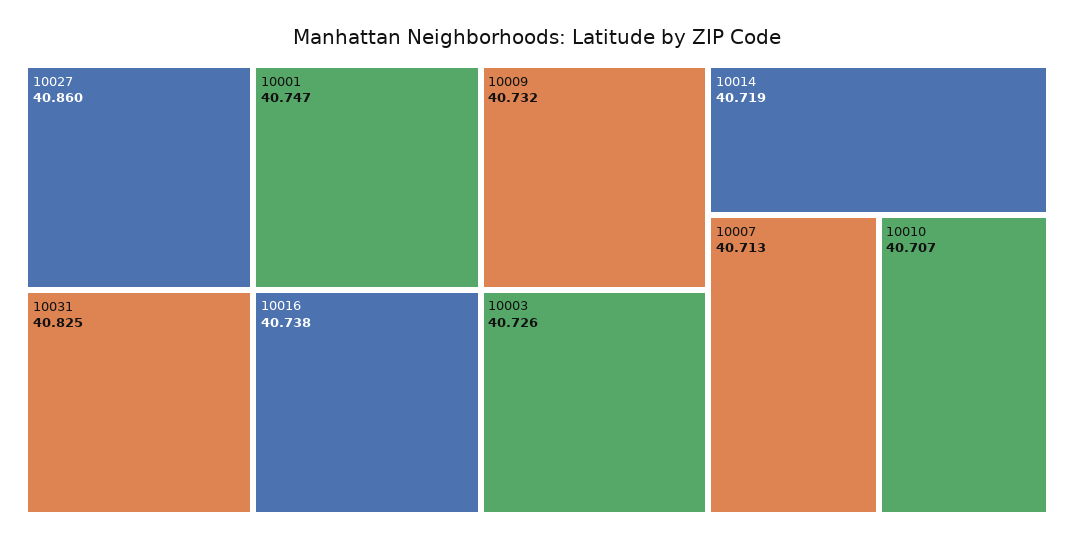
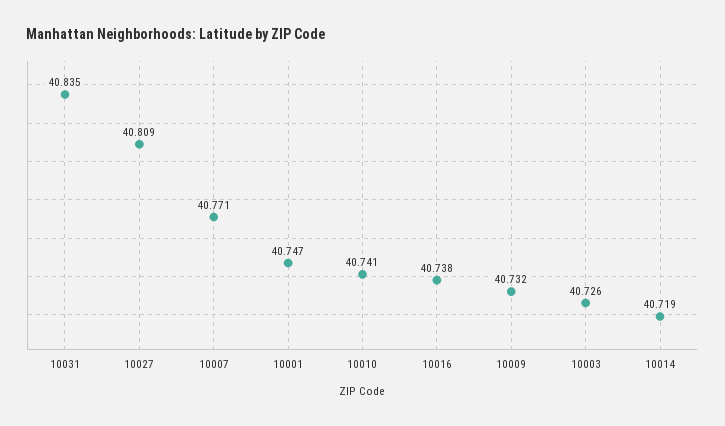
  {
-   "10027": 40.86,
+   "10027": 40.809,
-   "10031": 40.825,
+   "10031": 40.835,
    "10001": 40.747,
    "10016": 40.738,
    "10009": 40.732,
    "10003": 40.726,
    "10014": 40.719,
-   "10007": 40.713,
+   "10007": 40.771,
-   "10010": 40.707
+   "10010": 40.741
  }

